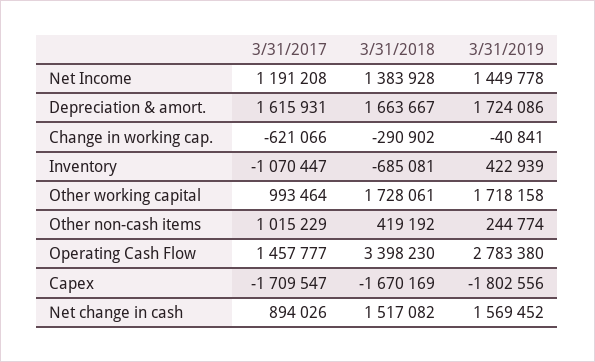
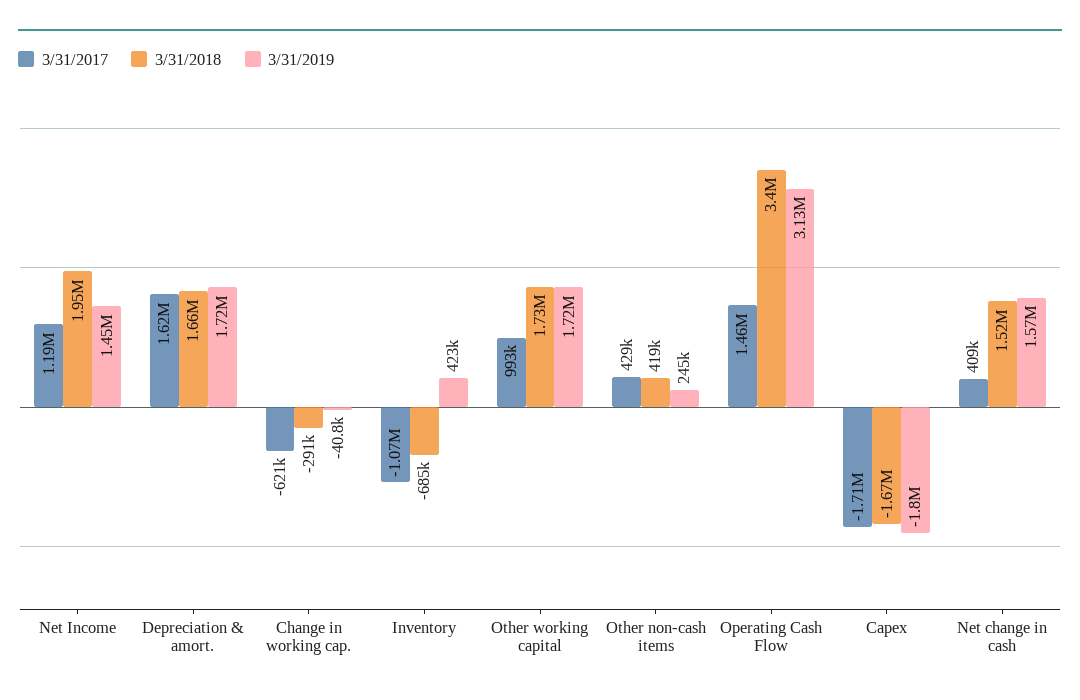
  {
    "3/31/2017": {
      "Net Income": 1191208,
      "Depreciation & amort.": 1615931,
      "Change in working cap.": -621066,
      "Inventory": -1070447,
      "Other working capital": 993464,
-     "Other non-cash items": 1015229,
+     "Other non-cash items": 429000,
      "Operating Cash Flow": 1457777,
      "Capex": -1709547,
-     "Net change in cash": 894026
+     "Net change in cash": 409000
    },
    "3/31/2018": {
-     "Net Income": 1383928,
+     "Net Income": 1950000,
      "Depreciation & amort.": 1663667,
      "Change in working cap.": -290902,
      "Inventory": -685081,
      "Other working capital": 1728061,
      "Other non-cash items": 419192,
      "Operating Cash Flow": 3398230,
      "Capex": -1670169,
      "Net change in cash": 1517082
    },
    "3/31/2019": {
      "Net Income": 1449778,
      "Depreciation & amort.": 1724086,
      "Change in working cap.": -40841,
      "Inventory": 422939,
      "Other working capital": 1718158,
      "Other non-cash items": 244774,
-     "Operating Cash Flow": 2783380,
+     "Operating Cash Flow": 3130000,
      "Capex": -1802556,
      "Net change in cash": 1569452
    }
  }

